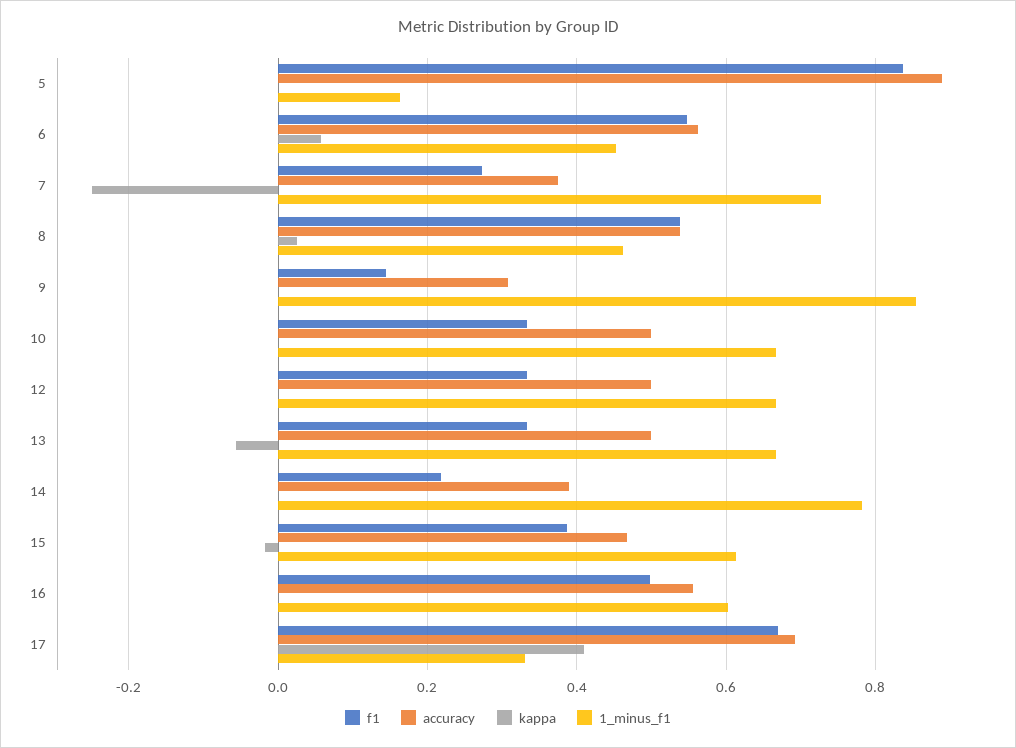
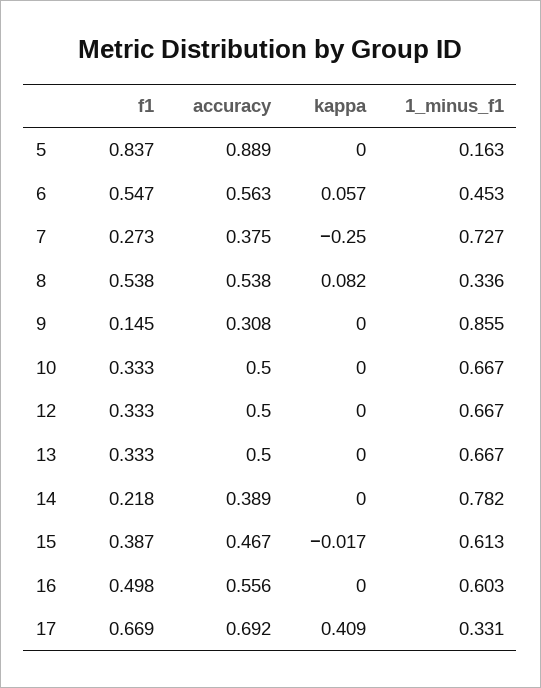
  {
    "f1": {
      "5": 0.837,
      "6": 0.547,
      "7": 0.273,
      "8": 0.538,
      "9": 0.145,
      "10": 0.333,
      "12": 0.333,
      "13": 0.333,
      "14": 0.218,
      "15": 0.387,
      "16": 0.498,
      "17": 0.669
    },
    "accuracy": {
      "5": 0.889,
      "6": 0.563,
      "7": 0.375,
      "8": 0.538,
      "9": 0.308,
      "10": 0.5,
      "12": 0.5,
      "13": 0.5,
      "14": 0.389,
      "15": 0.467,
      "16": 0.556,
      "17": 0.692
    },
    "kappa": {
      "5": 0,
      "6": 0.057,
      "7": -0.25,
-     "8": 0.02,
+     "8": 0.082,
      "9": 0,
      "10": 0,
      "12": 0,
-     "13": -0.06,
+     "13": 0,
      "14": 0,
      "15": -0.017,
      "16": 0,
      "17": 0.409
    },
    "1_minus_f1": {
      "5": 0.163,
      "6": 0.453,
      "7": 0.727,
-     "8": 0.46,
+     "8": 0.336,
      "9": 0.855,
      "10": 0.667,
      "12": 0.667,
      "13": 0.667,
      "14": 0.782,
      "15": 0.613,
      "16": 0.603,
      "17": 0.331
    }
  }

